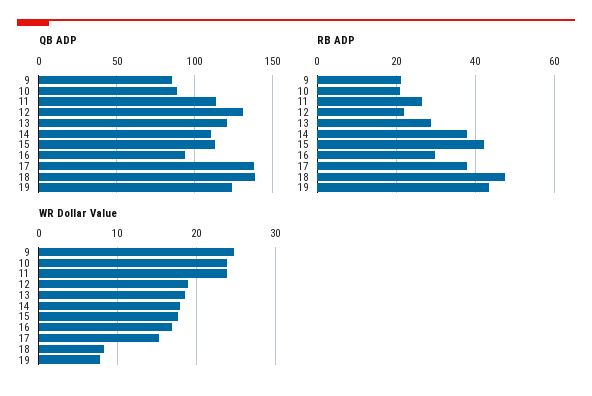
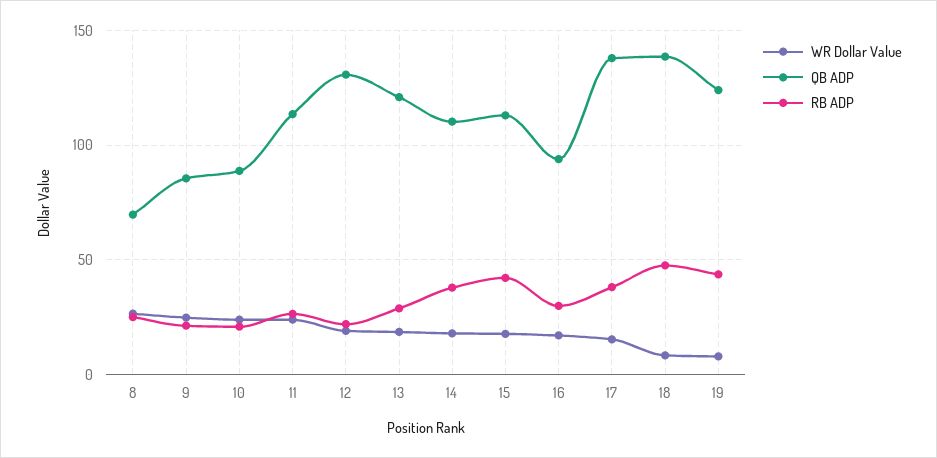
  {
    "QB ADP": {
      "9": 85,
      "10": 90,
      "11": 115,
      "12": 130,
      "13": 120,
      "14": 110,
      "15": 115,
      "16": 95,
      "17": 140,
      "18": 140,
-     "19": 125
+     "19": 125,
+     "8": 70
    },
    "RB ADP": {
      "9": 22,
      "10": 20,
      "11": 26,
      "12": 22,
      "13": 28,
      "14": 38,
      "15": 42,
      "16": 30,
      "17": 38,
      "18": 48,
-     "19": 44
+     "19": 44,
+     "8": 25
    },
    "WR Dollar Value": {
      "9": 25,
      "10": 24,
      "11": 24,
      "12": 19,
      "13": 19,
      "14": 18,
      "15": 18,
      "16": 17,
      "17": 15,
      "18": 8,
-     "19": 8
+     "19": 8,
+     "8": 25
    }
  }

